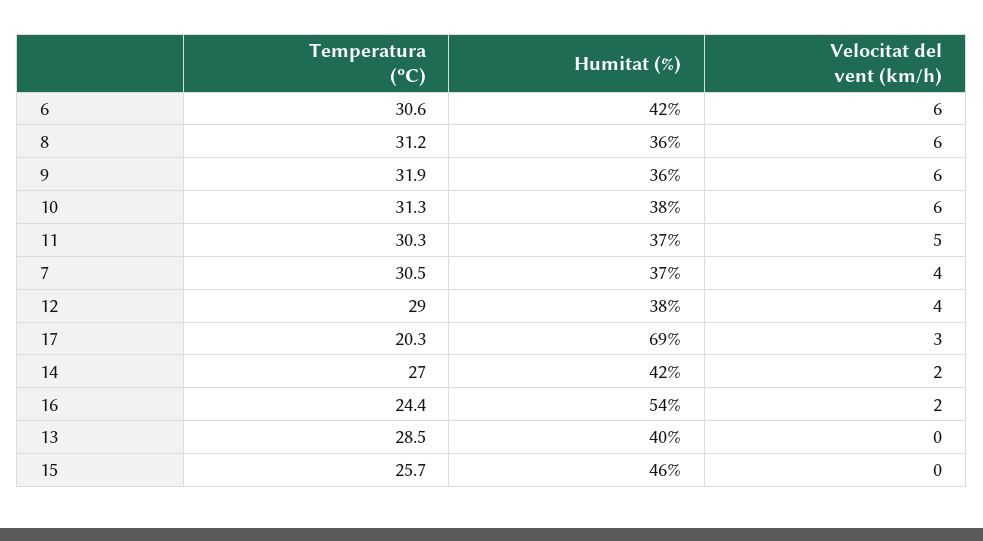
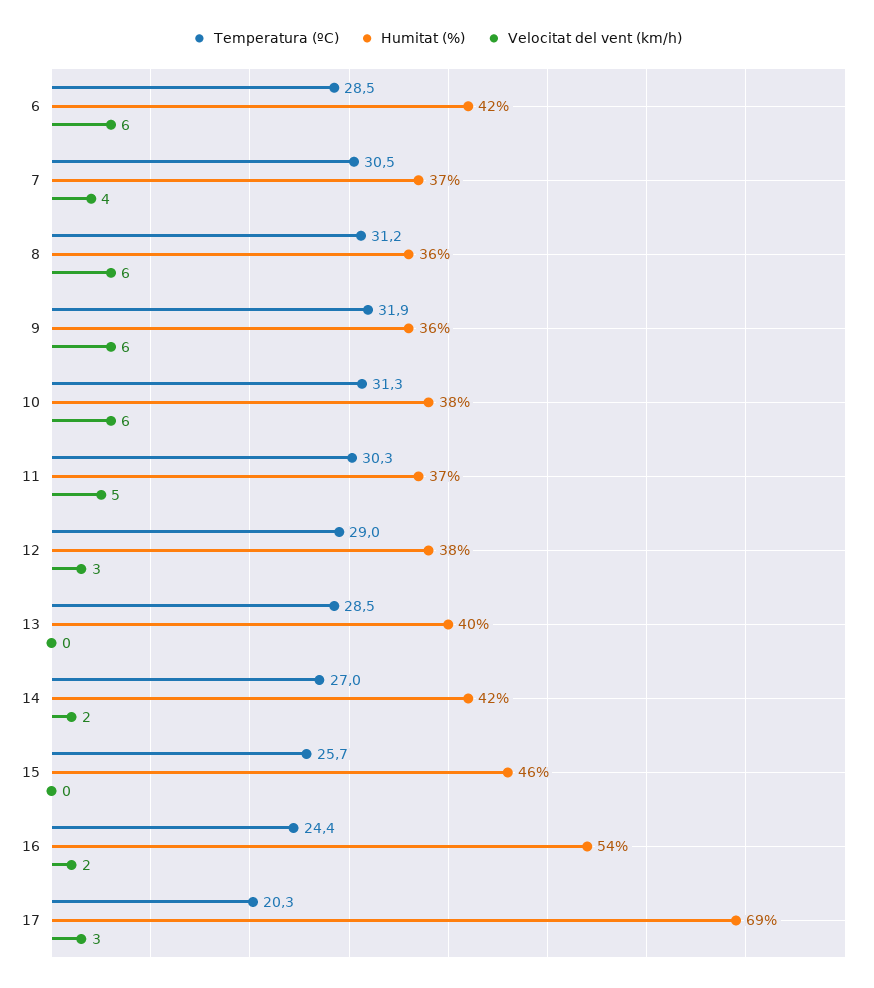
  {
    "Temperatura (ºC)": {
-     "6": 30.6,
+     "6": 28.5,
      "8": 31.2,
      "9": 31.9,
      "10": 31.3,
      "11": 30.3,
      "7": 30.5,
      "12": 29,
      "17": 20.3,
      "14": 27,
      "16": 24.4,
      "13": 28.5,
      "15": 25.7
    },
    "Humitat (%)": {
      "6": 42,
      "8": 36,
      "9": 36,
      "10": 38,
      "11": 37,
      "7": 37,
      "12": 38,
      "17": 69,
      "14": 42,
      "16": 54,
      "13": 40,
      "15": 46
    },
    "Velocitat del vent (km/h)": {
      "6": 6,
      "8": 6,
      "9": 6,
      "10": 6,
      "11": 5,
      "7": 4,
-     "12": 4,
+     "12": 3,
      "17": 3,
      "14": 2,
      "16": 2,
      "13": 0,
      "15": 0
    }
  }

